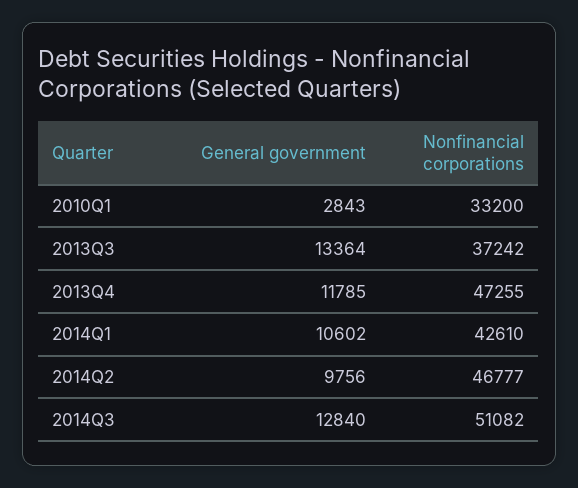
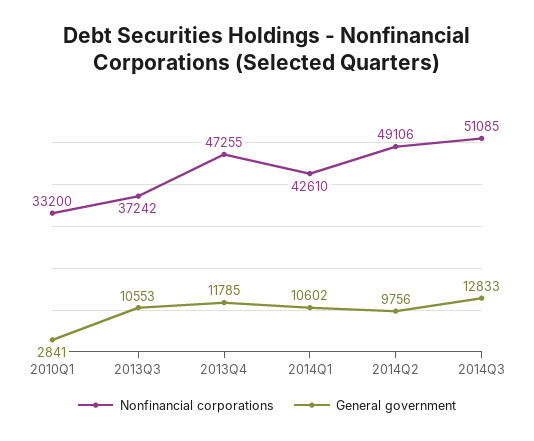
  {
    "General government": {
-     "2010Q1": 2843,
+     "2010Q1": 2841,
-     "2013Q3": 13364,
+     "2013Q3": 10553,
      "2013Q4": 11785,
      "2014Q1": 10602,
      "2014Q2": 9756,
-     "2014Q3": 12840
+     "2014Q3": 12833
    },
    "Nonfinancial corporations": {
      "2010Q1": 33200,
      "2013Q3": 37242,
      "2013Q4": 47255,
      "2014Q1": 42610,
-     "2014Q2": 46777,
+     "2014Q2": 49106,
-     "2014Q3": 51082
+     "2014Q3": 51085
    }
  }

